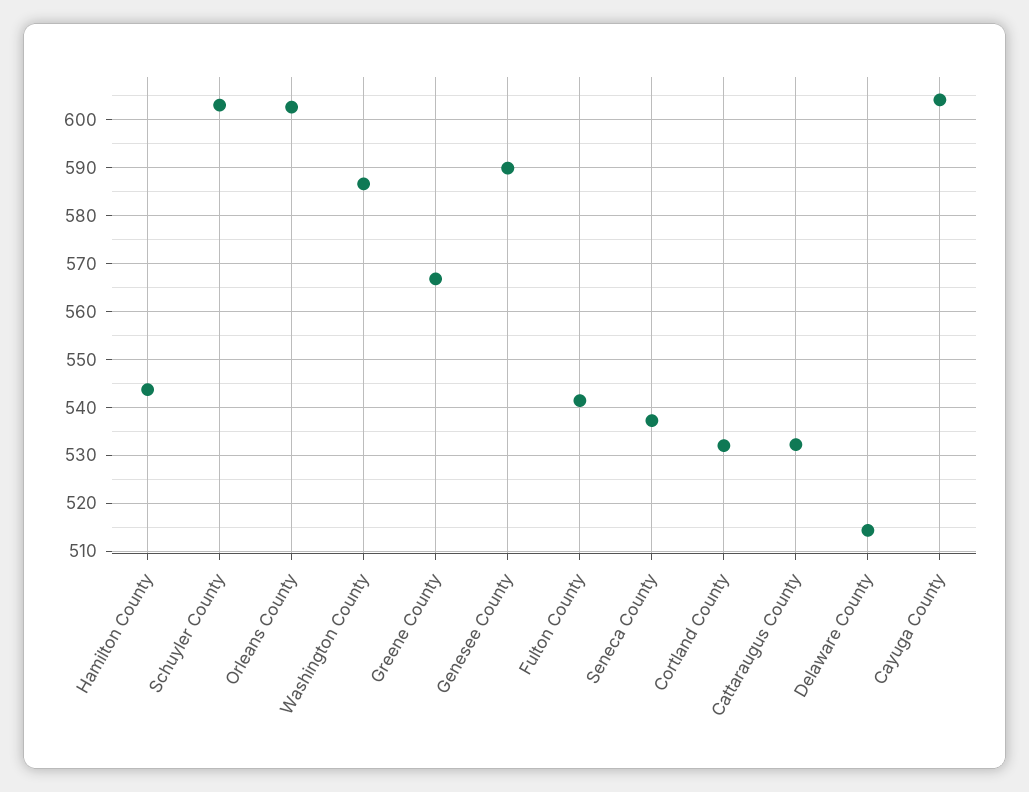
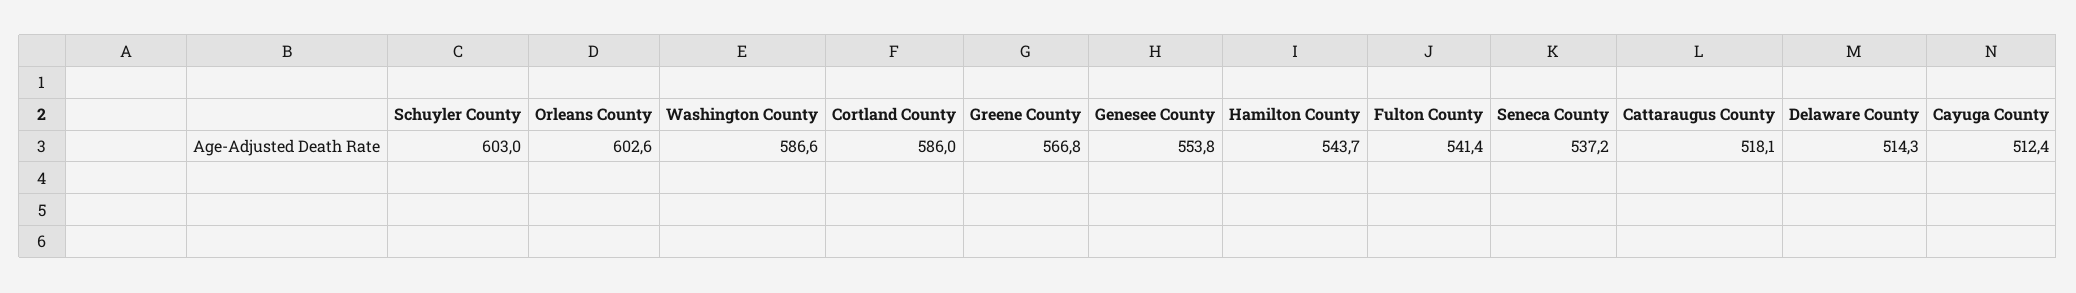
  {
    "Hamilton County": 543.7,
    "Schuyler County": 603,
    "Orleans County": 602.6,
    "Washington County": 586.6,
    "Greene County": 566.8,
-   "Genesee County": 590,
+   "Genesee County": 553.8,
    "Fulton County": 541.4,
    "Seneca County": 537.2,
-   "Cortland County": 532,
+   "Cortland County": 586,
-   "Cattaraugus County": 532,
+   "Cattaraugus County": 518.1,
    "Delaware County": 514.3,
-   "Cayuga County": 604
+   "Cayuga County": 512.4
  }

